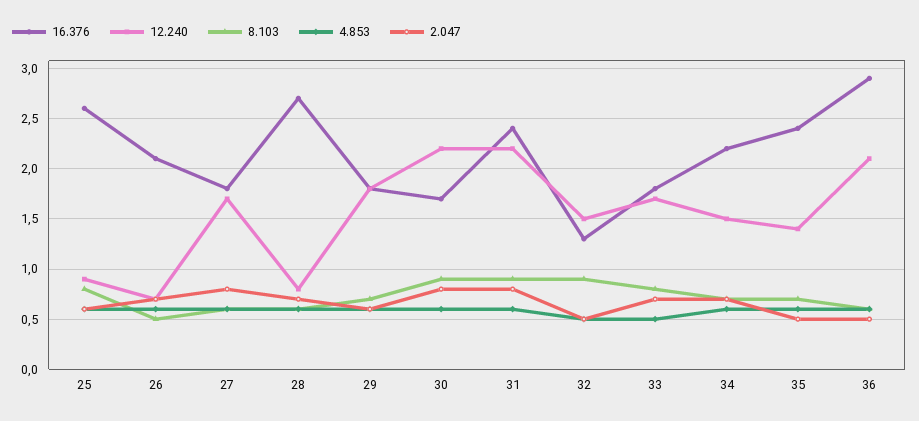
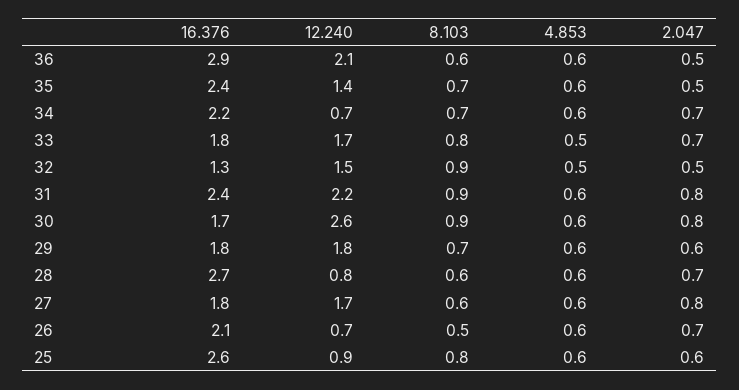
  {
    "16.376": {
      "25": 2.6,
      "26": 2.1,
      "27": 1.8,
      "28": 2.7,
      "29": 1.8,
      "30": 1.7,
      "31": 2.4,
      "32": 1.3,
      "33": 1.8,
      "34": 2.2,
      "35": 2.4,
      "36": 2.9
    },
    "12.240": {
      "25": 0.9,
      "26": 0.7,
      "27": 1.7,
      "28": 0.8,
      "29": 1.8,
-     "30": 2.2,
+     "30": 2.6,
      "31": 2.2,
      "32": 1.5,
      "33": 1.7,
-     "34": 1.5,
+     "34": 0.7,
      "35": 1.4,
      "36": 2.1
    },
    "8.103": {
      "25": 0.8,
      "26": 0.5,
      "27": 0.6,
      "28": 0.6,
      "29": 0.7,
      "30": 0.9,
      "31": 0.9,
      "32": 0.9,
      "33": 0.8,
      "34": 0.7,
      "35": 0.7,
      "36": 0.6
    },
    "4.853": {
      "25": 0.6,
      "26": 0.6,
      "27": 0.6,
      "28": 0.6,
      "29": 0.6,
      "30": 0.6,
      "31": 0.6,
      "32": 0.5,
      "33": 0.5,
      "34": 0.6,
      "35": 0.6,
      "36": 0.6
    },
    "2.047": {
      "25": 0.6,
      "26": 0.7,
      "27": 0.8,
      "28": 0.7,
      "29": 0.6,
      "30": 0.8,
      "31": 0.8,
      "32": 0.5,
      "33": 0.7,
      "34": 0.7,
      "35": 0.5,
      "36": 0.5
    }
  }

